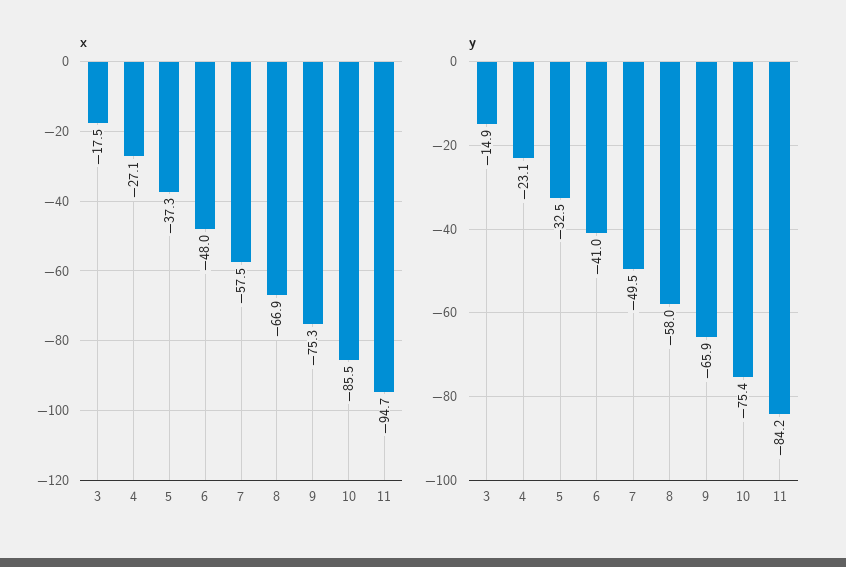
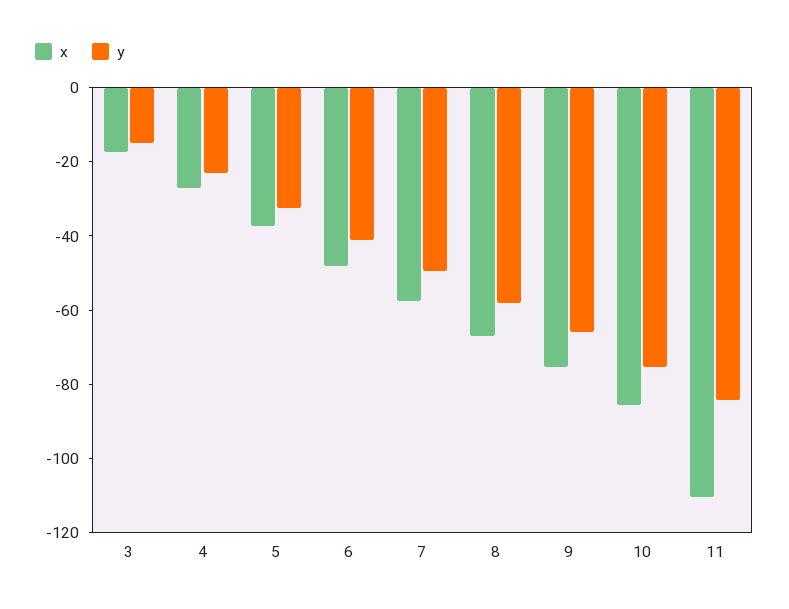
  {
    "x": {
      "3": -17.5,
      "4": -27.1,
      "5": -37.3,
      "6": -48,
      "7": -57.5,
      "8": -66.9,
      "9": -75.3,
      "10": -85.5,
-     "11": -94.7
+     "11": -110
    },
    "y": {
      "3": -14.9,
      "4": -23.1,
      "5": -32.5,
      "6": -41,
      "7": -49.5,
      "8": -58,
      "9": -65.9,
      "10": -75.4,
      "11": -84.2
    }
  }

